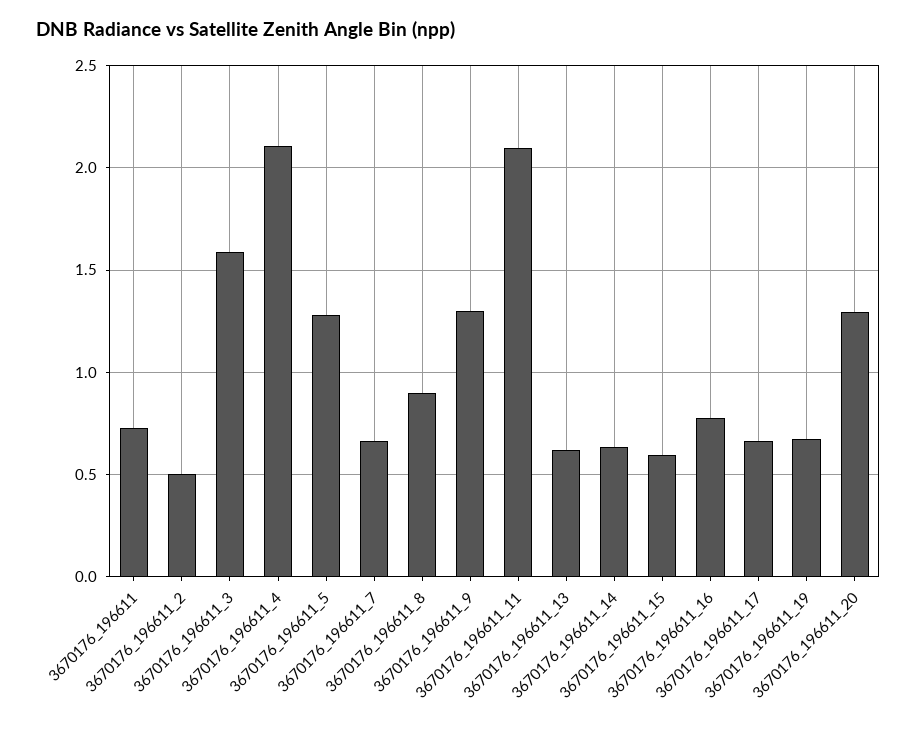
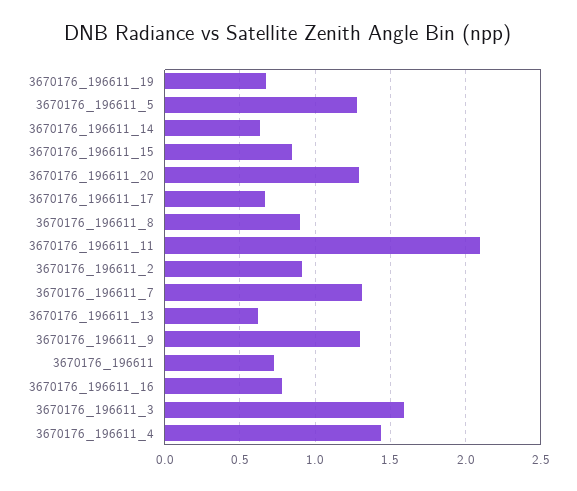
  {
    "3670176_196611": 0.75,
-   "3670176_196611_2": 0.5,
+   "3670176_196611_2": 0.9,
    "3670176_196611_3": 1.6,
-   "3670176_196611_4": 2.1,
+   "3670176_196611_4": 1.45,
    "3670176_196611_5": 1.3,
-   "3670176_196611_7": 0.65,
+   "3670176_196611_7": 1.3,
    "3670176_196611_8": 0.9,
    "3670176_196611_9": 1.3,
    "3670176_196611_11": 2.1,
    "3670176_196611_13": 0.6,
    "3670176_196611_14": 0.65,
-   "3670176_196611_15": 0.6,
+   "3670176_196611_15": 0.85,
    "3670176_196611_16": 0.8,
    "3670176_196611_17": 0.65,
    "3670176_196611_19": 0.65,
    "3670176_196611_20": 1.3
  }

